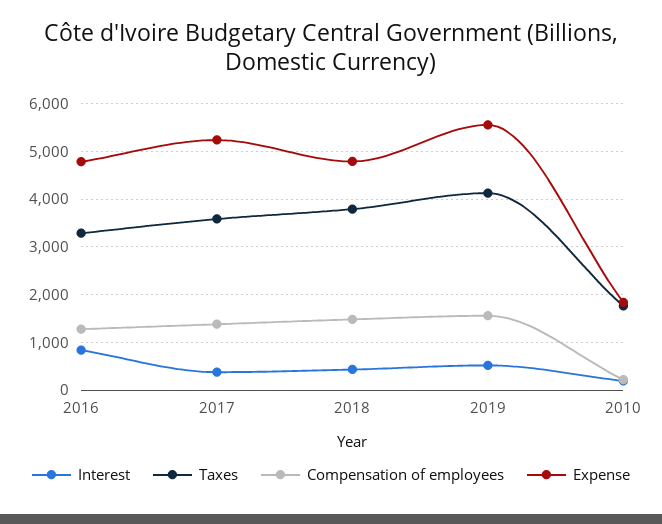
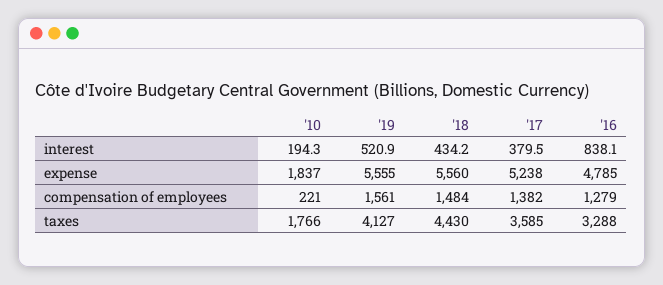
  {
    "Interest": {
      "2016": 838.1,
      "2017": 379.5,
      "2018": 434.2,
      "2019": 520.9,
      "2010": 194.3
    },
    "Taxes": {
      "2016": 3288,
      "2017": 3585,
-     "2018": 3800,
+     "2018": 4430,
      "2019": 4127,
      "2010": 1766
    },
    "Compensation of employees": {
      "2016": 1279,
      "2017": 1382,
      "2018": 1484,
      "2019": 1561,
      "2010": 221
    },
    "Expense": {
      "2016": 4785,
      "2017": 5238,
-     "2018": 4800,
+     "2018": 5560,
      "2019": 5555,
      "2010": 1837
    }
  }

